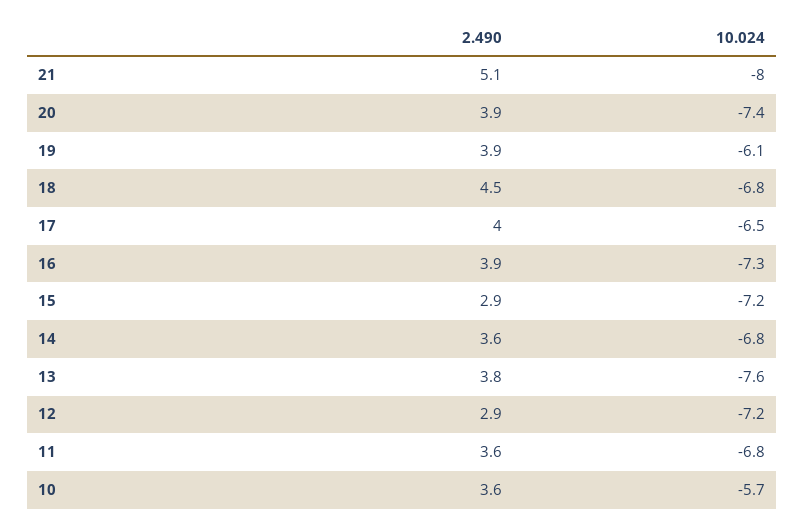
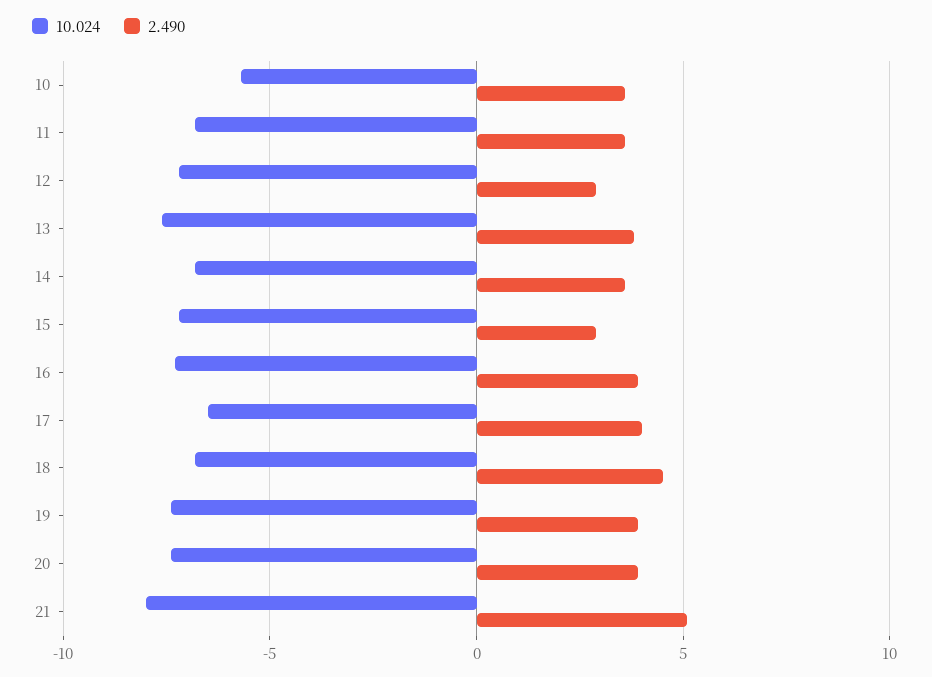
  {
    "2.490": {
      "21": 5.1,
      "20": 3.9,
      "19": 3.9,
      "18": 4.5,
      "17": 4,
      "16": 3.9,
      "15": 2.9,
      "14": 3.6,
      "13": 3.8,
      "12": 2.9,
      "11": 3.6,
      "10": 3.6
    },
    "10.024": {
      "21": -8,
      "20": -7.4,
-     "19": -6.1,
+     "19": -7.5,
      "18": -6.8,
      "17": -6.5,
      "16": -7.3,
      "15": -7.2,
      "14": -6.8,
      "13": -7.6,
      "12": -7.2,
      "11": -6.8,
      "10": -5.7
    }
  }

